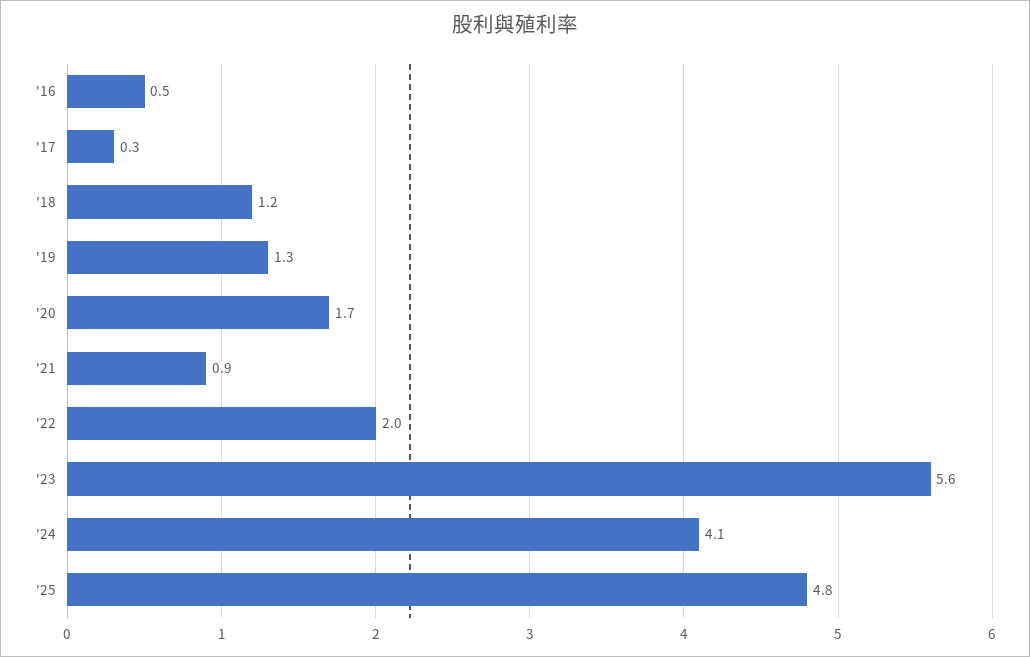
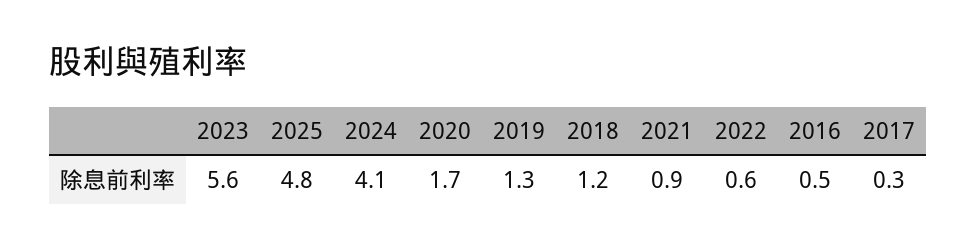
  {
    "'16": 0.5,
    "'17": 0.3,
    "'18": 1.2,
    "'19": 1.3,
    "'20": 1.7,
    "'21": 0.9,
-   "'22": 2,
+   "'22": 0.6,
    "'23": 5.6,
    "'24": 4.1,
    "'25": 4.8
  }

